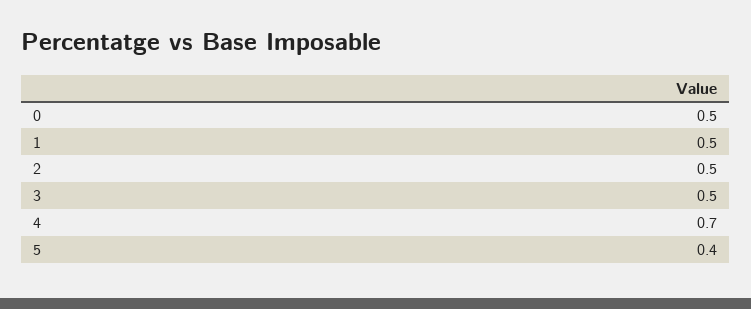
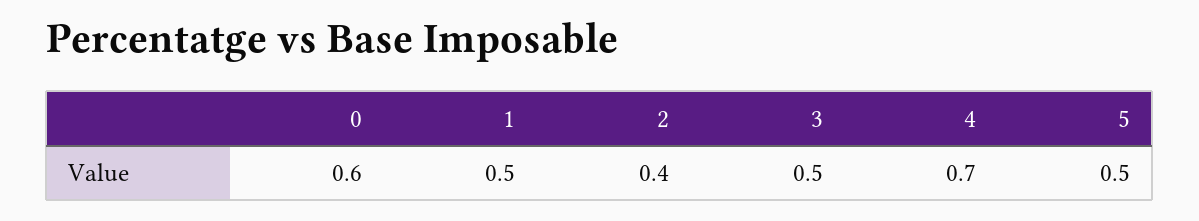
  {
-   "0": 0.5,
+   "0": 0.6,
    "1": 0.5,
-   "2": 0.5,
+   "2": 0.4,
    "3": 0.5,
    "4": 0.7,
-   "5": 0.4
+   "5": 0.5
  }

